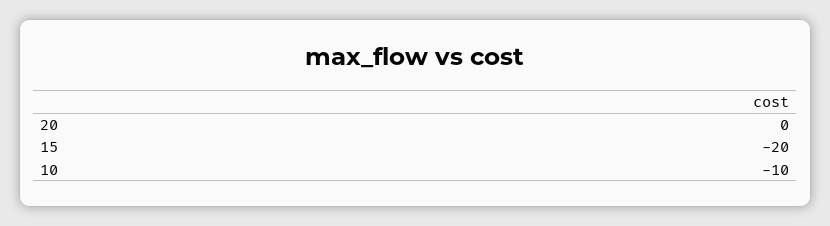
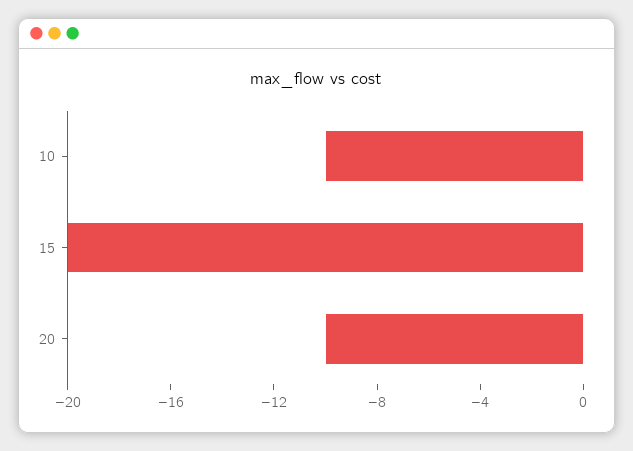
  {
-   "20": 0,
+   "20": -10,
    "15": -20,
    "10": -10
  }

